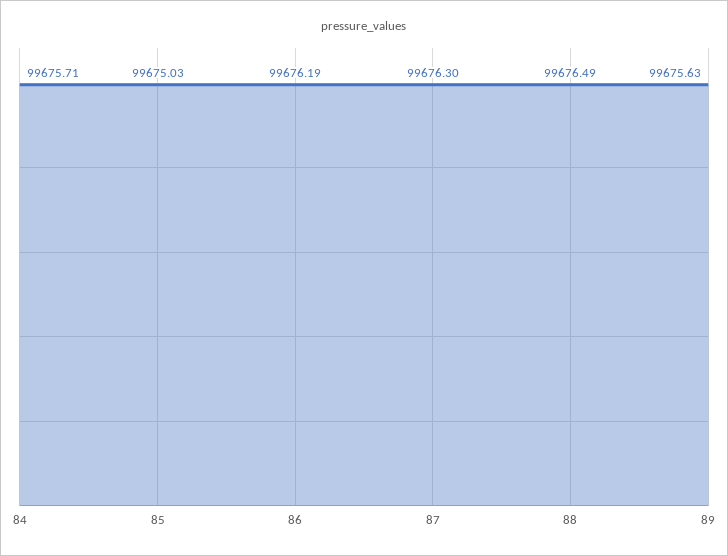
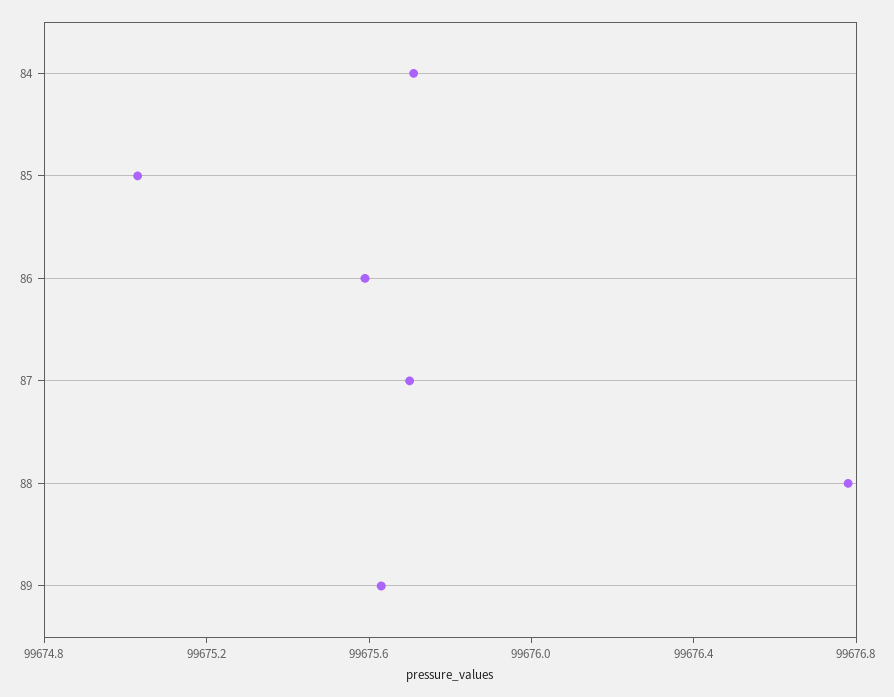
  {
    "84": 99675.71,
    "85": 99675.03,
-   "86": 99676.19,
+   "86": 99675.6,
-   "87": 99676.3,
+   "87": 99675.7,
-   "88": 99676.49,
+   "88": 99676.8,
    "89": 99675.63
  }

